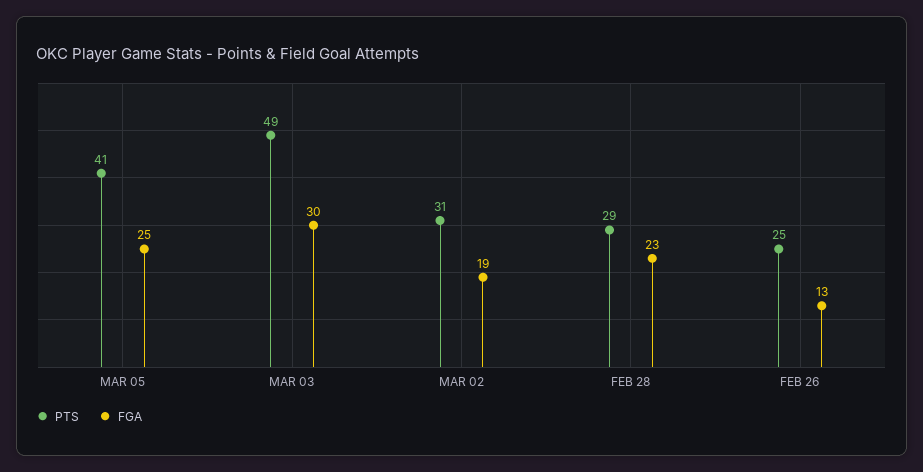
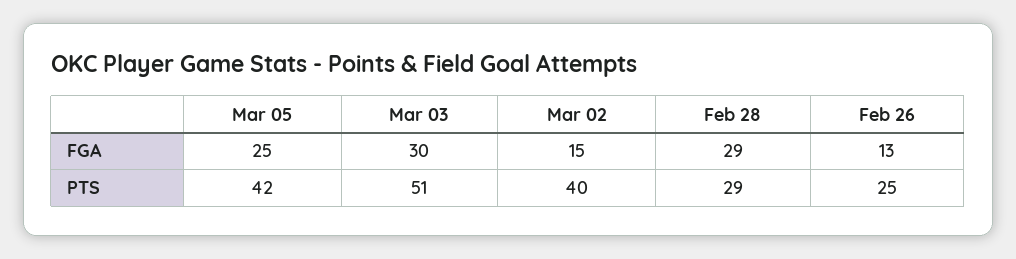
  {
    "PTS": {
-     "MAR 05": 41,
+     "MAR 05": 42,
-     "MAR 03": 49,
+     "MAR 03": 51,
-     "MAR 02": 31,
+     "MAR 02": 40,
      "FEB 28": 29,
      "FEB 26": 25
    },
    "FGA": {
      "MAR 05": 25,
      "MAR 03": 30,
-     "MAR 02": 19,
+     "MAR 02": 15,
-     "FEB 28": 23,
+     "FEB 28": 29,
      "FEB 26": 13
    }
  }

